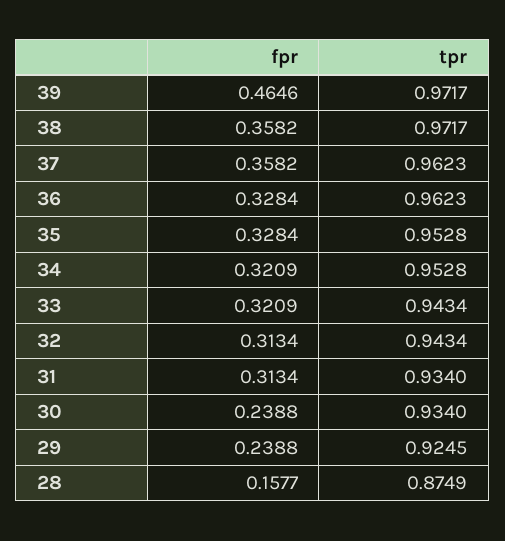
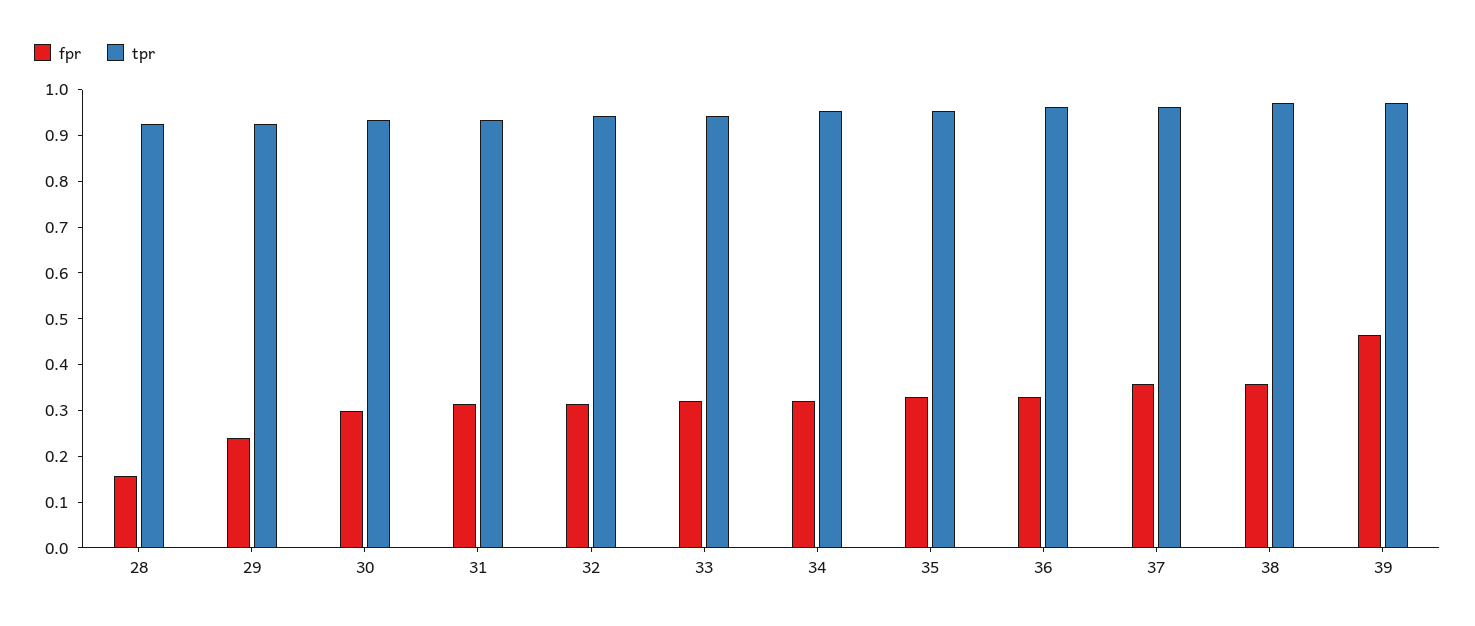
  {
    "fpr": {
      "39": 0.4646,
      "38": 0.3582,
      "37": 0.3582,
      "36": 0.3284,
      "35": 0.3284,
      "34": 0.3209,
      "33": 0.3209,
      "32": 0.3134,
      "31": 0.3134,
-     "30": 0.2388,
+     "30": 0.3,
      "29": 0.2388,
      "28": 0.1577
    },
    "tpr": {
      "39": 0.9717,
      "38": 0.9717,
      "37": 0.9623,
      "36": 0.9623,
      "35": 0.9528,
      "34": 0.9528,
      "33": 0.9434,
      "32": 0.9434,
      "31": 0.934,
      "30": 0.934,
      "29": 0.9245,
-     "28": 0.8749
+     "28": 0.92
    }
  }

